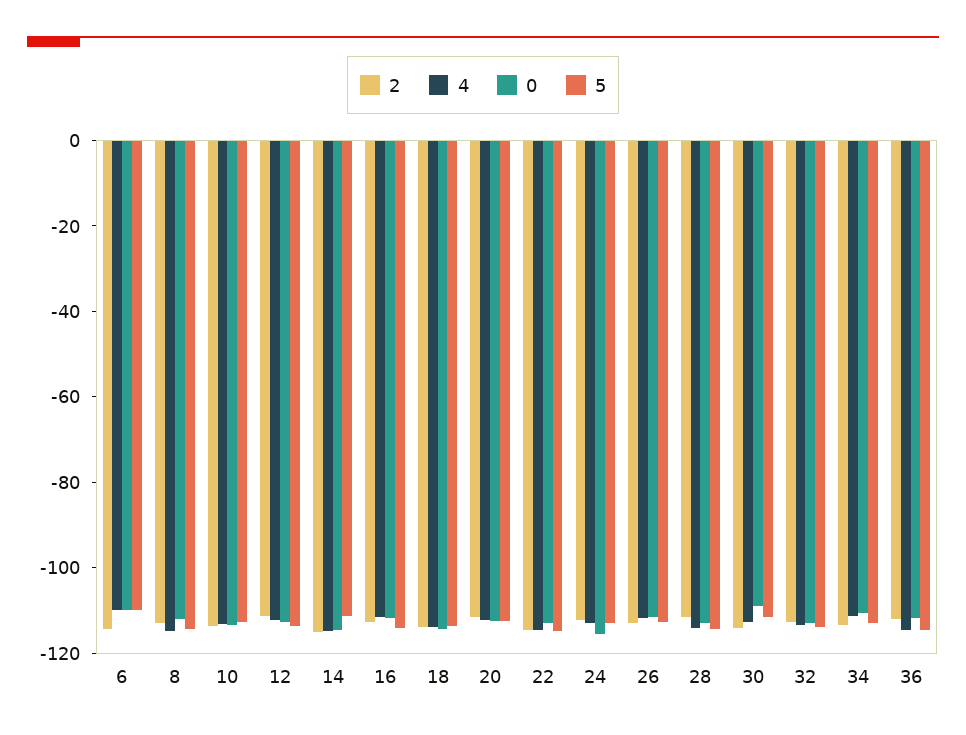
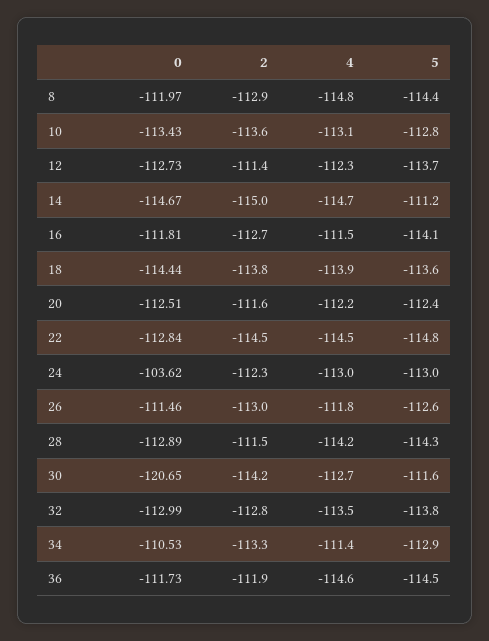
  {
    "2": {
-     "6": -115,
      "8": -112.9,
      "10": -113.6,
      "12": -111.4,
      "14": -115,
      "16": -112.7,
      "18": -113.8,
      "20": -111.6,
      "22": -114.5,
      "24": -112.3,
      "26": -113,
      "28": -111.5,
      "30": -114.2,
      "32": -112.8,
      "34": -113.3,
      "36": -111.9
    },
    "4": {
-     "6": -110,
      "8": -114.8,
      "10": -113.1,
      "12": -112.3,
      "14": -114.7,
      "16": -111.5,
      "18": -113.9,
      "20": -112.2,
      "22": -114.5,
      "24": -113,
      "26": -111.8,
      "28": -114.2,
      "30": -112.7,
      "32": -113.5,
      "34": -111.4,
      "36": -114.6
    },
    "0": {
-     "6": -110,
      "8": -111.97,
      "10": -113.43,
      "12": -112.73,
      "14": -114.67,
      "16": -111.81,
      "18": -114.44,
      "20": -112.51,
      "22": -112.84,
-     "24": -115,
+     "24": -103.62,
      "26": -111.46,
      "28": -112.89,
-     "30": -110,
+     "30": -120.65,
      "32": -112.99,
      "34": -110.53,
      "36": -111.73
    },
    "5": {
-     "6": -110,
      "8": -114.4,
      "10": -112.8,
      "12": -113.7,
      "14": -111.2,
      "16": -114.1,
      "18": -113.6,
      "20": -112.4,
      "22": -114.8,
      "24": -113,
      "26": -112.6,
      "28": -114.3,
      "30": -111.6,
      "32": -113.8,
      "34": -112.9,
      "36": -114.5
    }
  }

